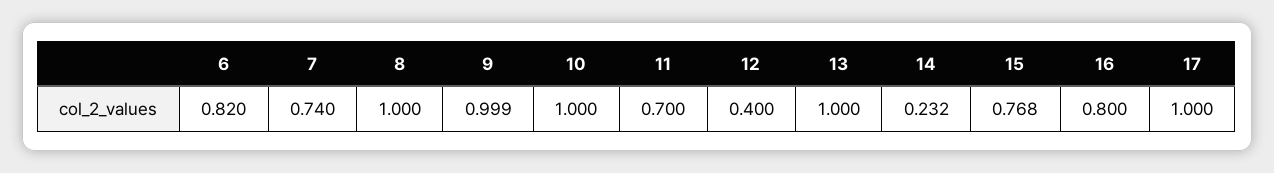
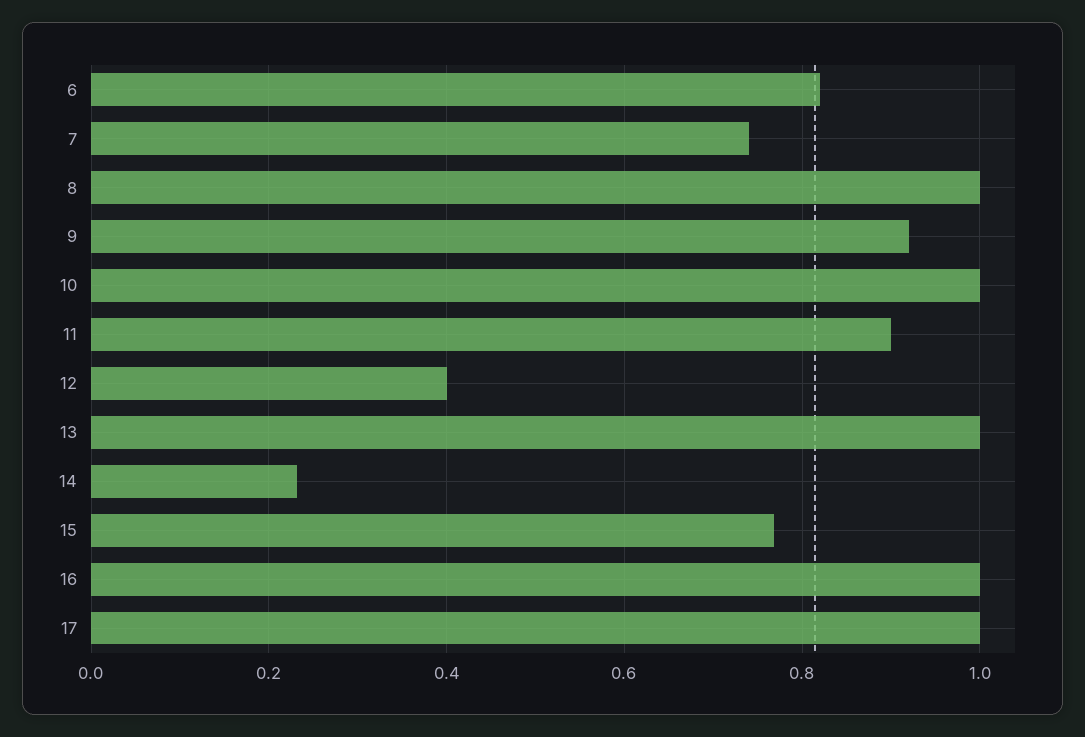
  {
    "6": 0.82,
    "7": 0.74,
    "8": 1,
-   "9": 0.999,
+   "9": 0.92,
    "10": 1,
-   "11": 0.7,
+   "11": 0.9,
    "12": 0.4,
    "13": 1,
    "14": 0.232,
    "15": 0.768,
-   "16": 0.8,
+   "16": 1,
    "17": 1
  }

